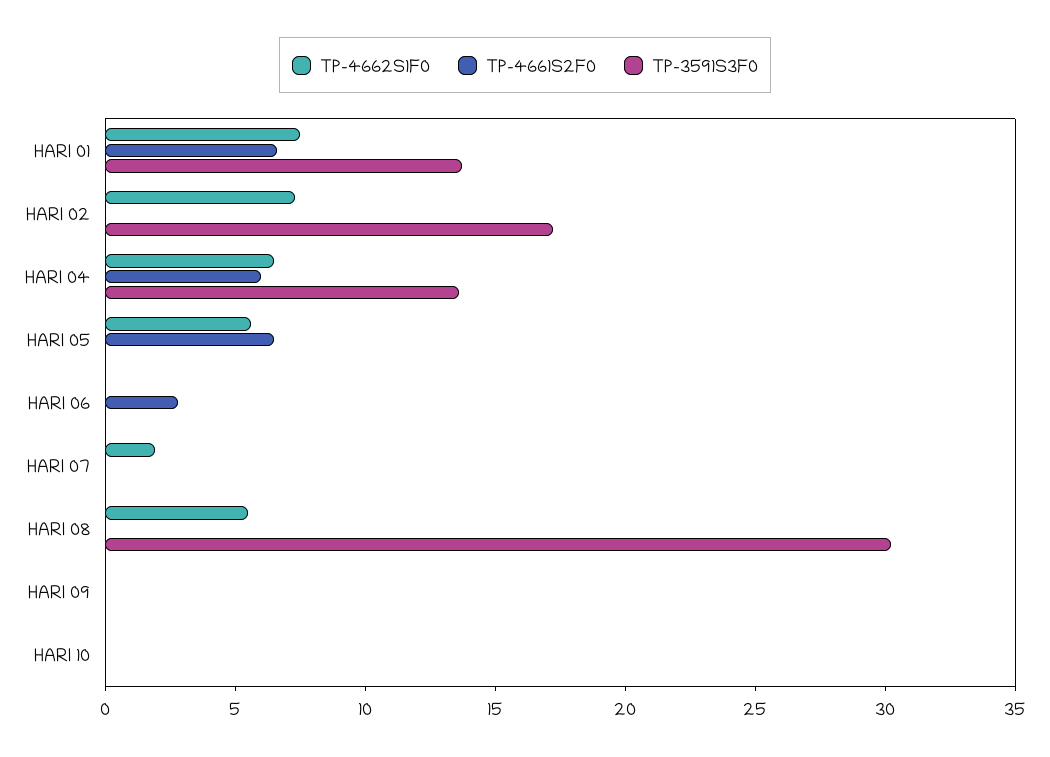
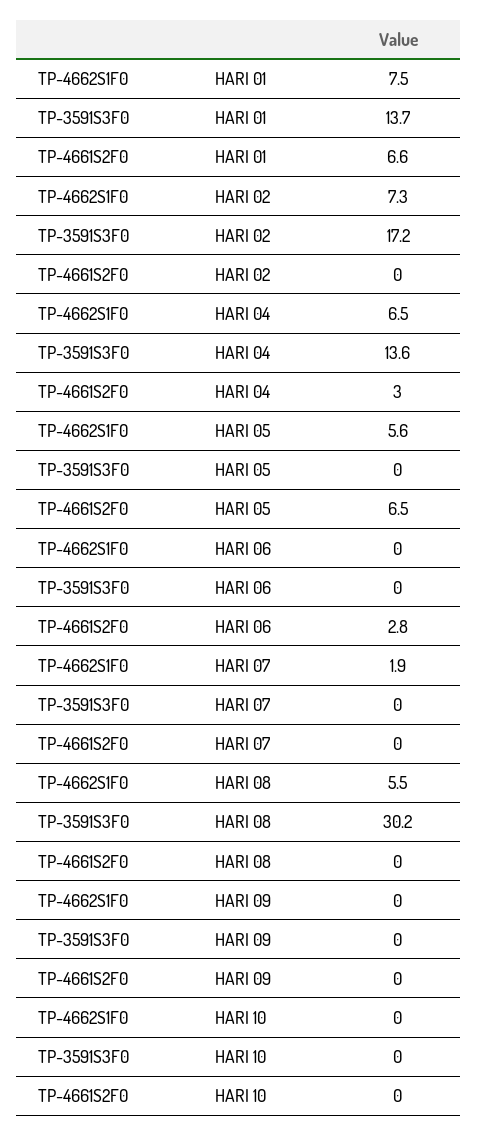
  {
    "TP-4662S1F0": {
      "HARI 01": 7.5,
      "HARI 02": 7.3,
      "HARI 04": 6.5,
      "HARI 05": 5.6,
      "HARI 06": 0,
      "HARI 07": 1.9,
      "HARI 08": 5.5,
      "HARI 09": 0,
      "HARI 10": 0
    },
    "TP-4661S2F0": {
      "HARI 01": 6.6,
      "HARI 02": 0,
-     "HARI 04": 6,
+     "HARI 04": 3,
      "HARI 05": 6.5,
      "HARI 06": 2.8,
      "HARI 07": 0,
      "HARI 08": 0,
      "HARI 09": 0,
      "HARI 10": 0
    },
    "TP-3591S3F0": {
      "HARI 01": 13.7,
      "HARI 02": 17.2,
      "HARI 04": 13.6,
      "HARI 05": 0,
      "HARI 06": 0,
      "HARI 07": 0,
      "HARI 08": 30.2,
      "HARI 09": 0,
      "HARI 10": 0
    }
  }

